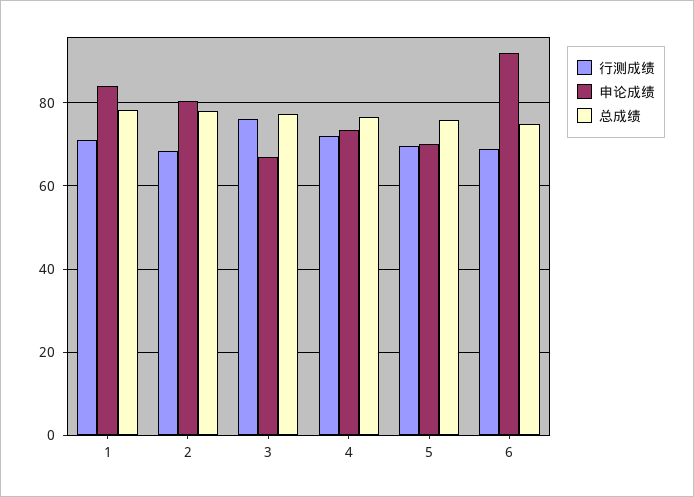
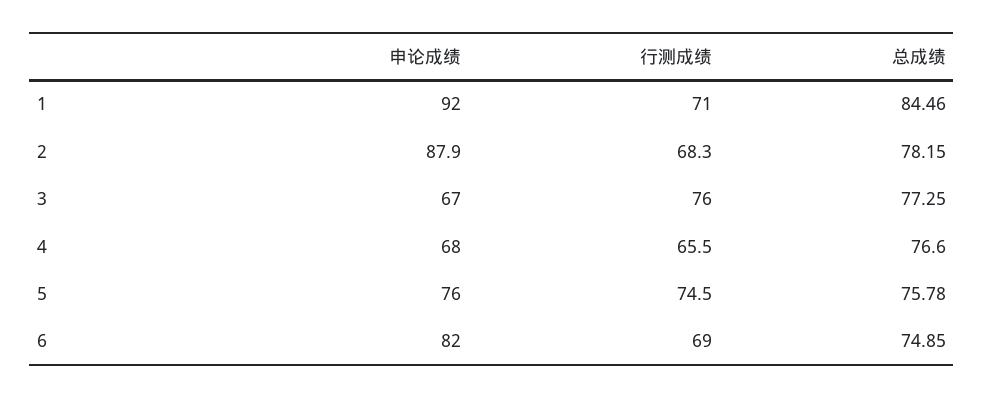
  {
    "行测成绩": {
      "1": 71,
      "2": 68.3,
      "3": 76,
-     "4": 72,
+     "4": 65.5,
-     "5": 70,
+     "5": 74.5,
      "6": 69
    },
    "申论成绩": {
-     "1": 84,
+     "1": 92,
-     "2": 80,
+     "2": 87.9,
      "3": 67,
-     "4": 74,
+     "4": 68,
-     "5": 70,
+     "5": 76,
-     "6": 92
+     "6": 82
    },
    "总成绩": {
-     "1": 78,
+     "1": 84.46,
      "2": 78.15,
      "3": 77.25,
      "4": 76.6,
      "5": 75.78,
      "6": 74.85
    }
  }

